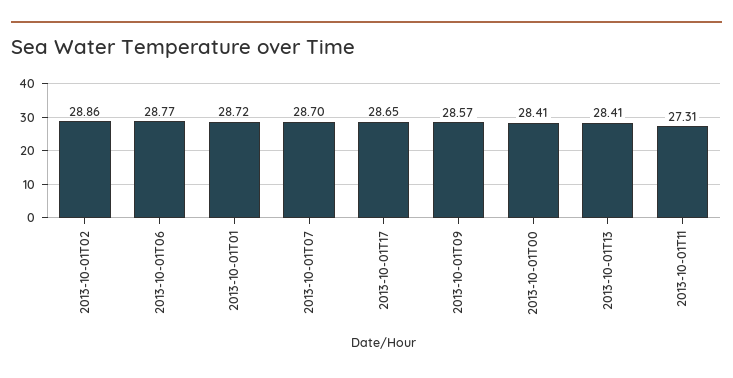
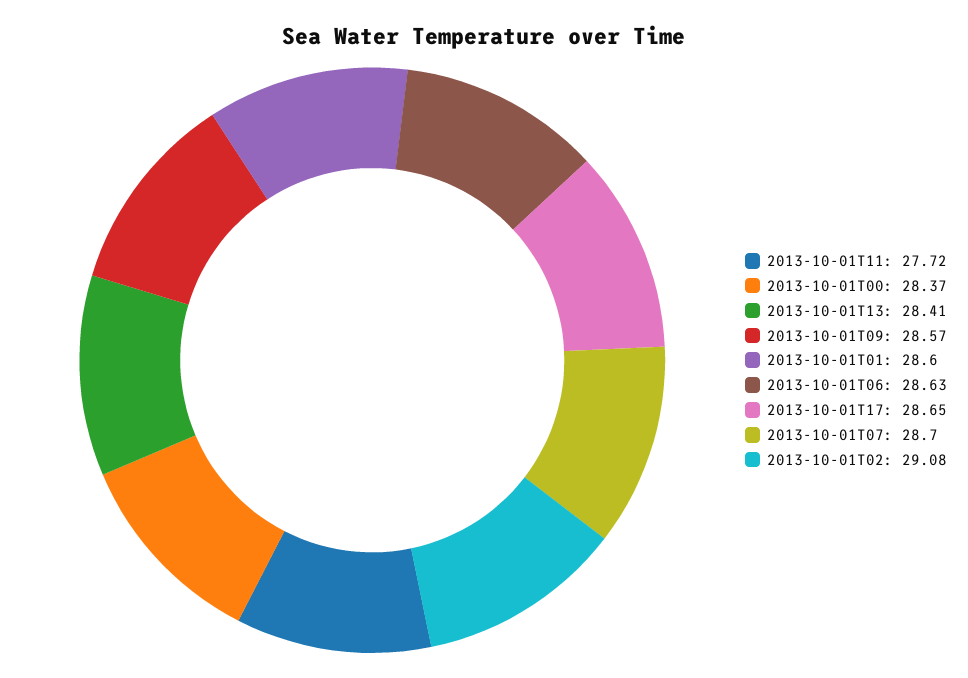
  {
-   "2013-10-01T02": 28.86,
+   "2013-10-01T02": 29.08,
-   "2013-10-01T06": 28.77,
+   "2013-10-01T06": 28.63,
-   "2013-10-01T01": 28.72,
+   "2013-10-01T01": 28.6,
    "2013-10-01T07": 28.7,
    "2013-10-01T17": 28.65,
    "2013-10-01T09": 28.57,
-   "2013-10-01T00": 28.41,
+   "2013-10-01T00": 28.37,
    "2013-10-01T13": 28.41,
-   "2013-10-01T11": 27.31
+   "2013-10-01T11": 27.72
  }

